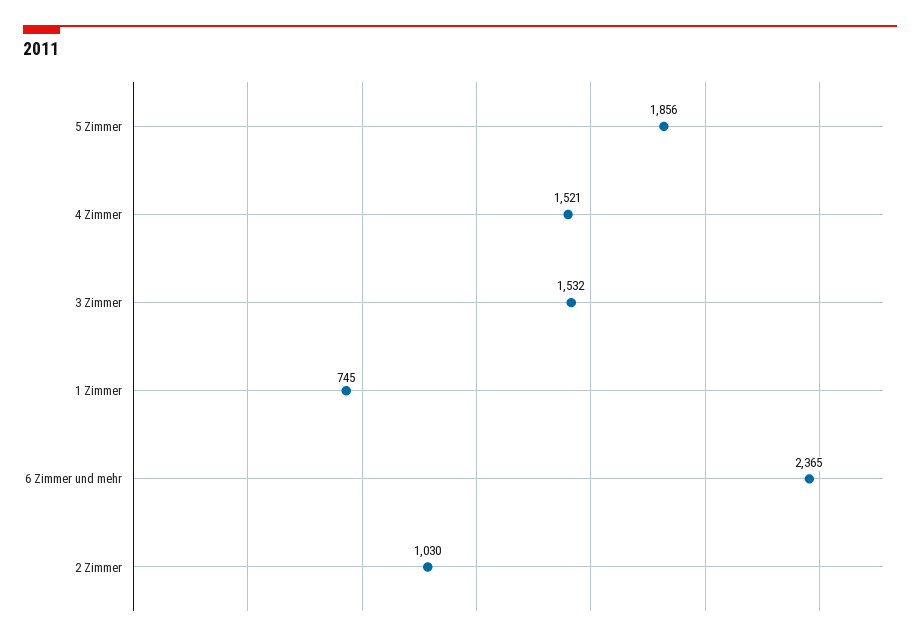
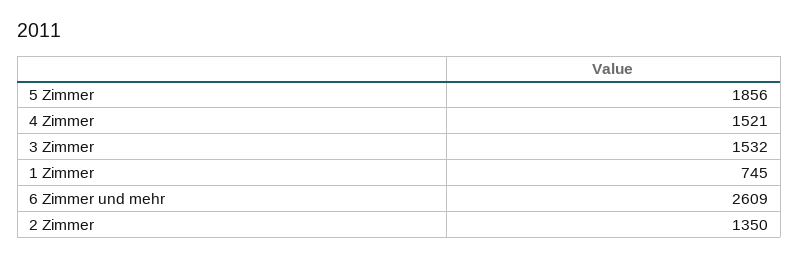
  {
    "5 Zimmer": 1856,
    "4 Zimmer": 1521,
    "3 Zimmer": 1532,
    "1 Zimmer": 745,
-   "6 Zimmer und mehr": 2365,
+   "6 Zimmer und mehr": 2609,
-   "2 Zimmer": 1030
+   "2 Zimmer": 1350
  }

